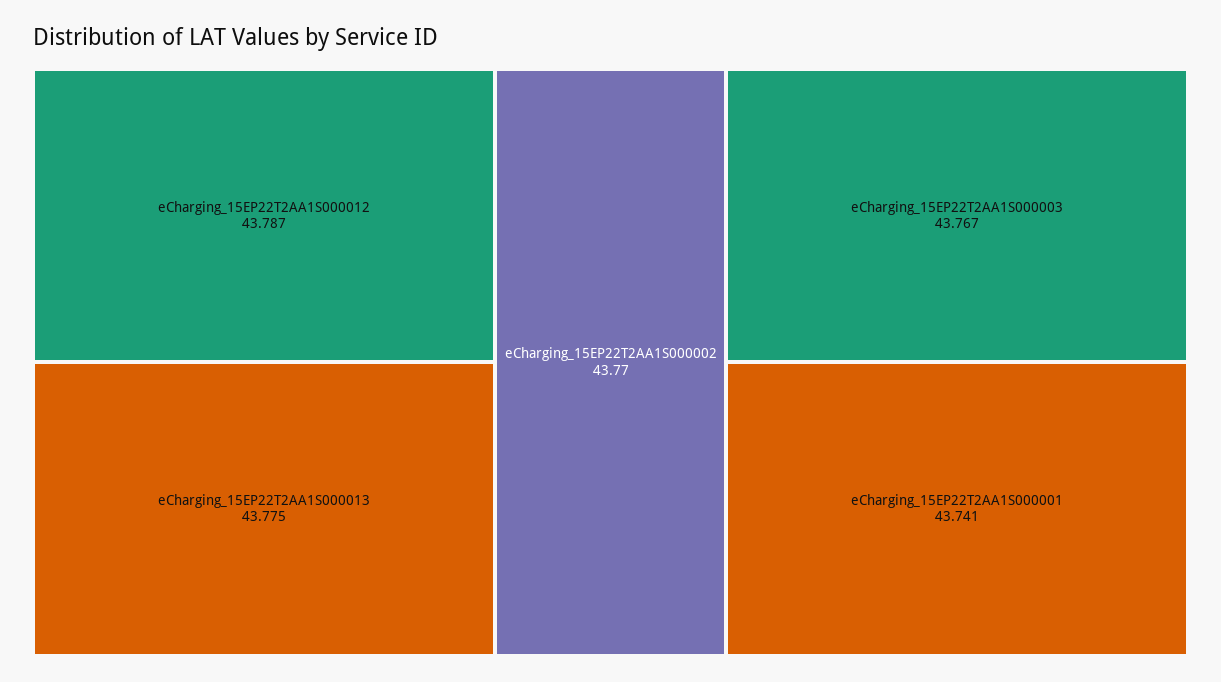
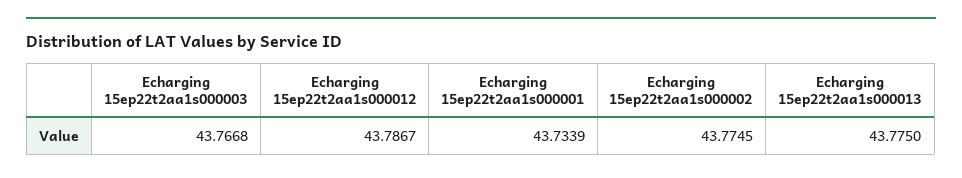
  {
    "eCharging_15EP22T2AA1S000012": 43.7867,
    "eCharging_15EP22T2AA1S000013": 43.775,
-   "eCharging_15EP22T2AA1S000002": 43.77,
+   "eCharging_15EP22T2AA1S000002": 43.7745,
    "eCharging_15EP22T2AA1S000003": 43.7668,
-   "eCharging_15EP22T2AA1S000001": 43.741
+   "eCharging_15EP22T2AA1S000001": 43.7339
  }

